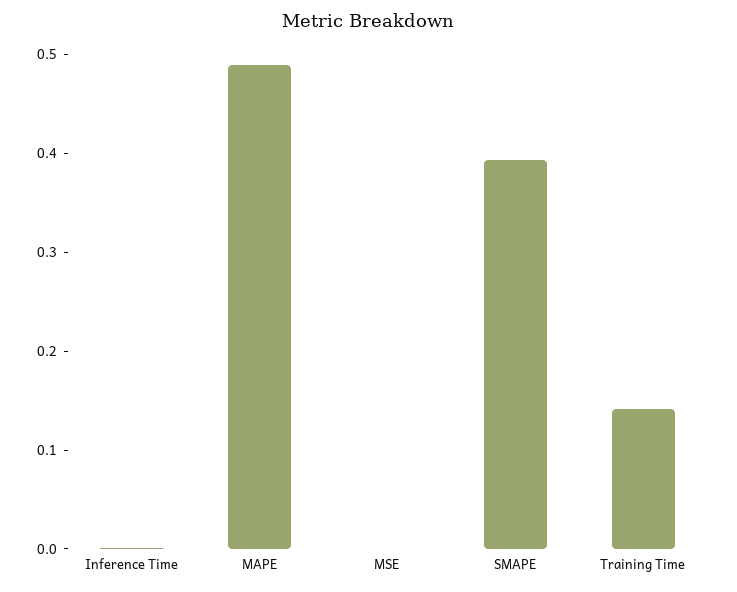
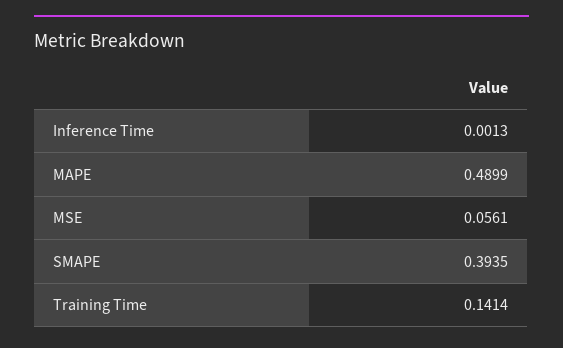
  {
    "Inference Time": 0.0013,
    "MAPE": 0.4899,
-   "MSE": 0,
+   "MSE": 0.0561,
    "SMAPE": 0.3935,
    "Training Time": 0.1414
  }

